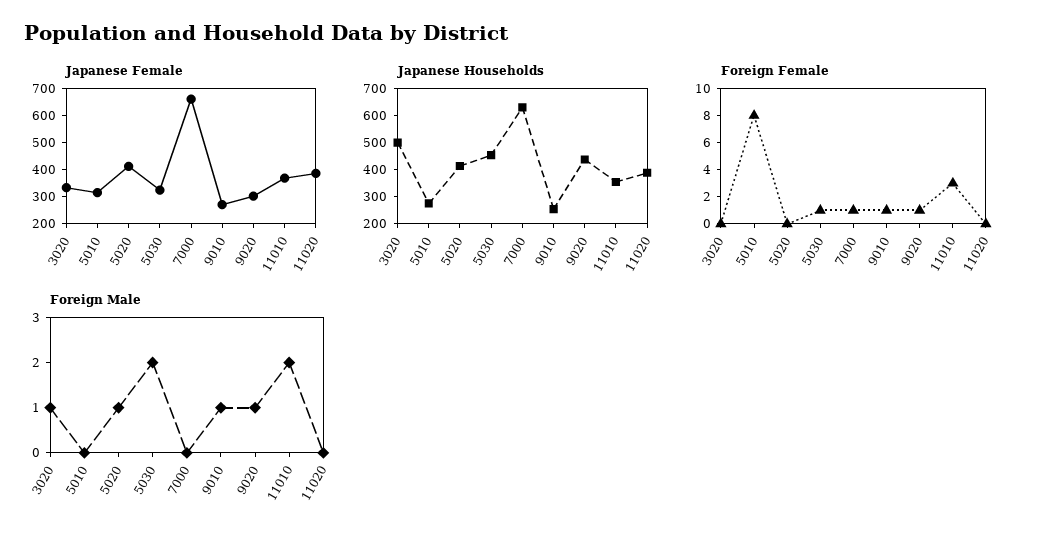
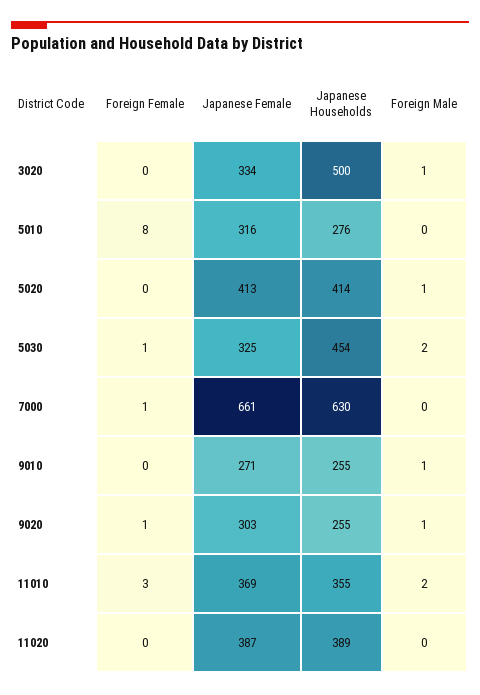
  {
    "Japanese Female": {
      "3020": 334,
      "5010": 316,
      "5020": 413,
      "5030": 325,
      "7000": 661,
      "9010": 271,
      "9020": 303,
      "11010": 369,
      "11020": 387
    },
    "Japanese Households": {
      "3020": 500,
      "5010": 276,
      "5020": 414,
      "5030": 454,
      "7000": 630,
      "9010": 255,
-     "9020": 450,
+     "9020": 255,
      "11010": 355,
      "11020": 389
    },
    "Foreign Female": {
      "3020": 0,
      "5010": 8,
      "5020": 0,
      "5030": 1,
      "7000": 1,
-     "9010": 1,
+     "9010": 0,
      "9020": 1,
      "11010": 3,
      "11020": 0
    },
    "Foreign Male": {
      "3020": 1,
      "5010": 0,
      "5020": 1,
      "5030": 2,
      "7000": 0,
      "9010": 1,
      "9020": 1,
      "11010": 2,
      "11020": 0
    }
  }

